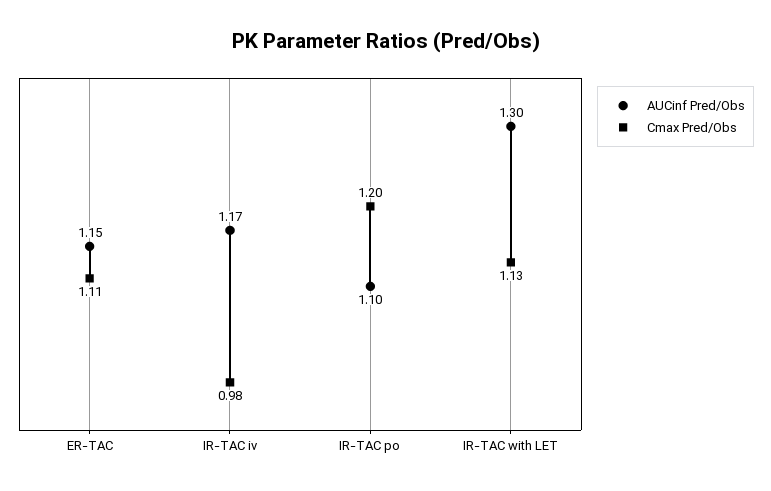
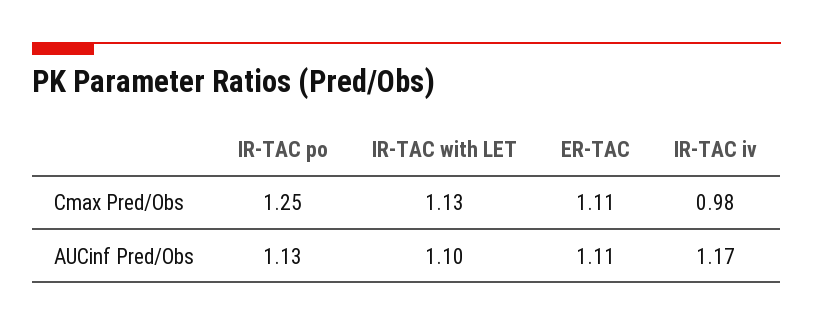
  {
    "AUCinf Pred/Obs": {
-     "ER-TAC": 1.15,
+     "ER-TAC": 1.11,
      "IR-TAC iv": 1.17,
-     "IR-TAC po": 1.1,
+     "IR-TAC po": 1.13,
-     "IR-TAC with LET": 1.3
+     "IR-TAC with LET": 1.1
    },
    "Cmax Pred/Obs": {
      "ER-TAC": 1.11,
      "IR-TAC iv": 0.98,
-     "IR-TAC po": 1.2,
+     "IR-TAC po": 1.25,
      "IR-TAC with LET": 1.13
    }
  }

